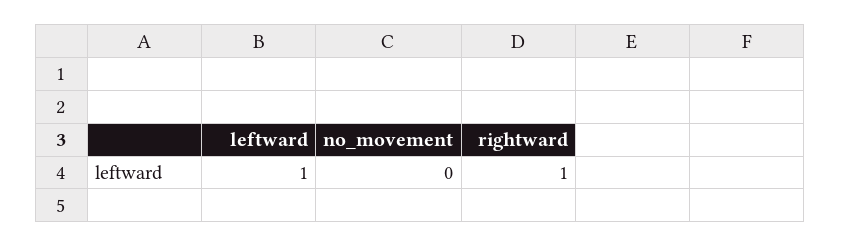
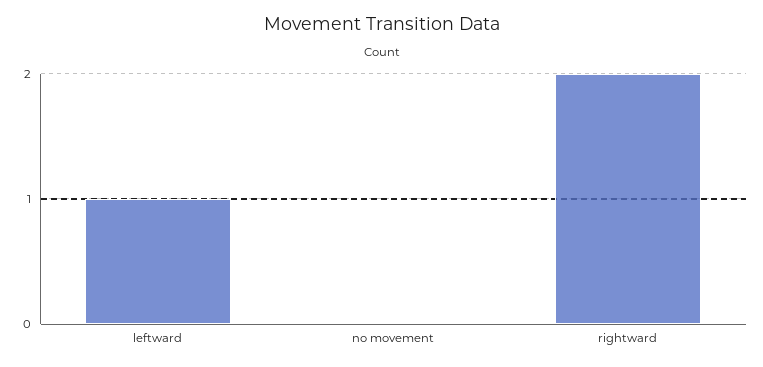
  {
    "leftward": 1,
    "no_movement": 0,
-   "rightward": 1
+   "rightward": 2
  }

